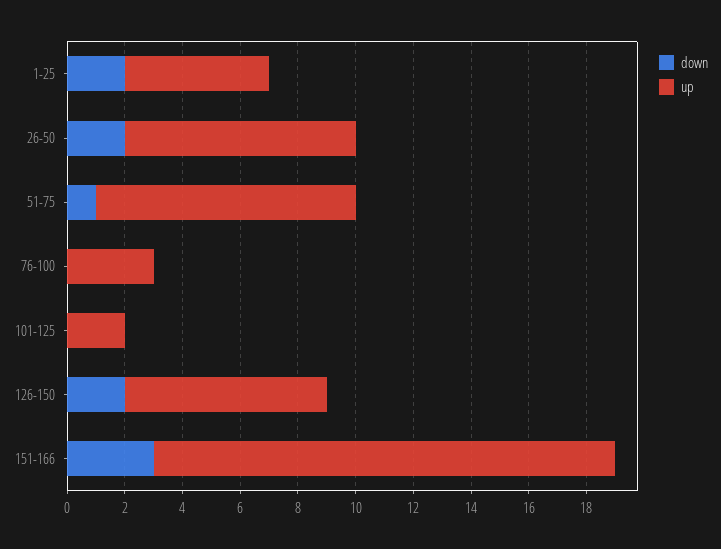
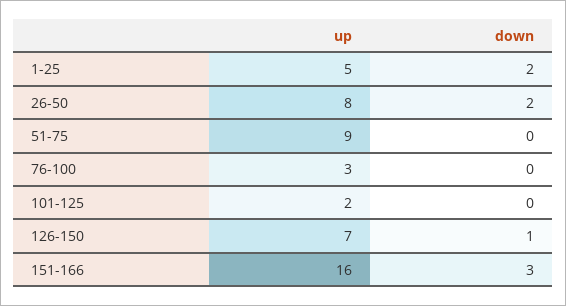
  {
    "down": {
      "1-25": 2,
      "26-50": 2,
-     "51-75": 1,
+     "51-75": 0,
      "76-100": 0,
      "101-125": 0,
-     "126-150": 2,
+     "126-150": 1,
      "151-166": 3
    },
    "up": {
      "1-25": 5,
      "26-50": 8,
      "51-75": 9,
      "76-100": 3,
      "101-125": 2,
      "126-150": 7,
      "151-166": 16
    }
  }

